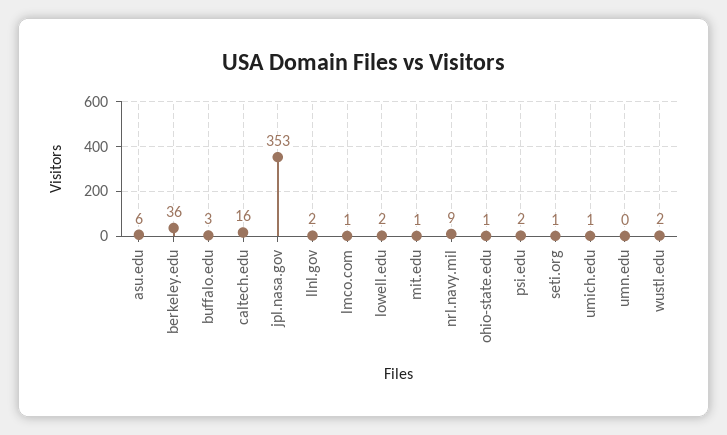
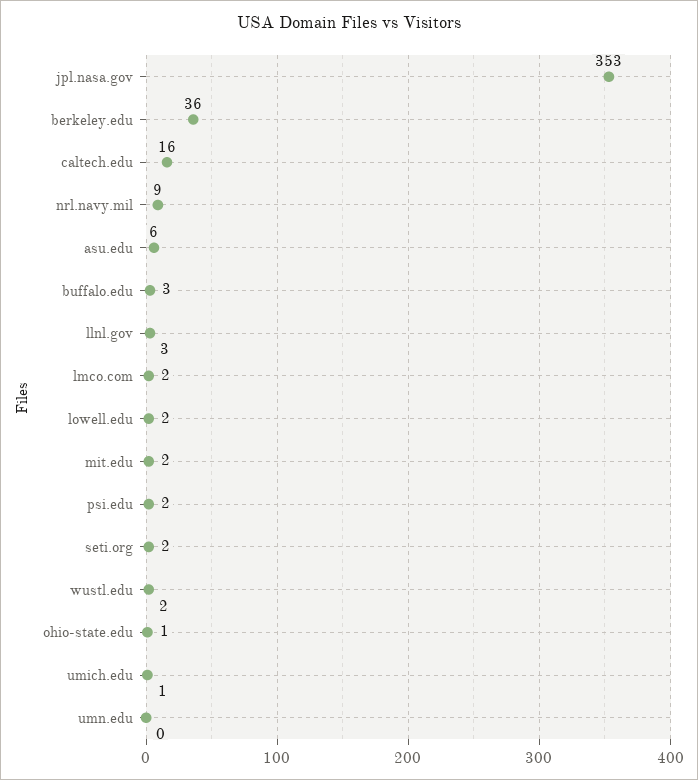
  {
    "asu.edu": 6,
    "berkeley.edu": 36,
    "buffalo.edu": 3,
    "caltech.edu": 16,
    "jpl.nasa.gov": 353,
-   "llnl.gov": 2,
+   "llnl.gov": 3,
-   "lmco.com": 1,
+   "lmco.com": 2,
    "lowell.edu": 2,
-   "mit.edu": 1,
+   "mit.edu": 2,
    "nrl.navy.mil": 9,
    "ohio-state.edu": 1,
    "psi.edu": 2,
-   "seti.org": 1,
+   "seti.org": 2,
    "umich.edu": 1,
    "umn.edu": 0,
    "wustl.edu": 2
  }

